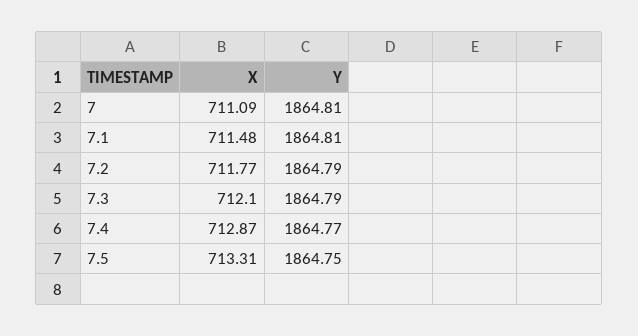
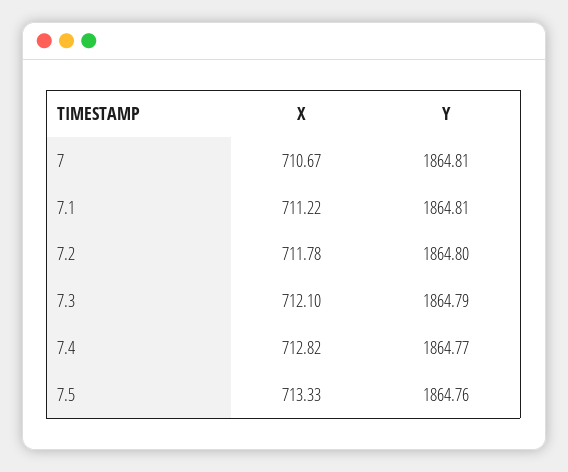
  {
    "X": {
-     "7": 711.09,
+     "7": 710.67,
-     "7.1": 711.48,
+     "7.1": 711.22,
-     "7.2": 711.77,
+     "7.2": 711.78,
      "7.3": 712.1,
-     "7.4": 712.87,
+     "7.4": 712.82,
-     "7.5": 713.31
+     "7.5": 713.33
    },
    "Y": {
      "7": 1864.81,
      "7.1": 1864.81,
-     "7.2": 1864.79,
+     "7.2": 1864.8,
      "7.3": 1864.79,
      "7.4": 1864.77,
-     "7.5": 1864.75
+     "7.5": 1864.76
    }
  }

